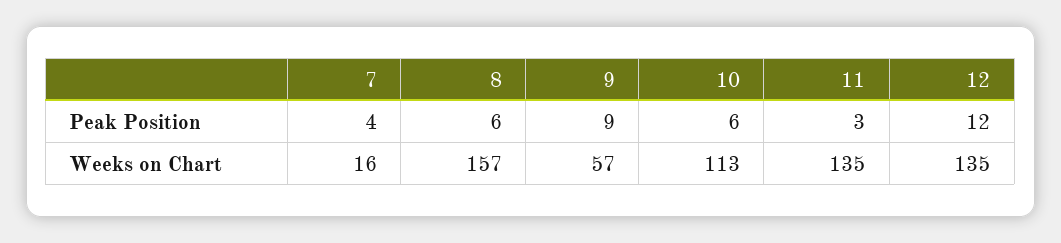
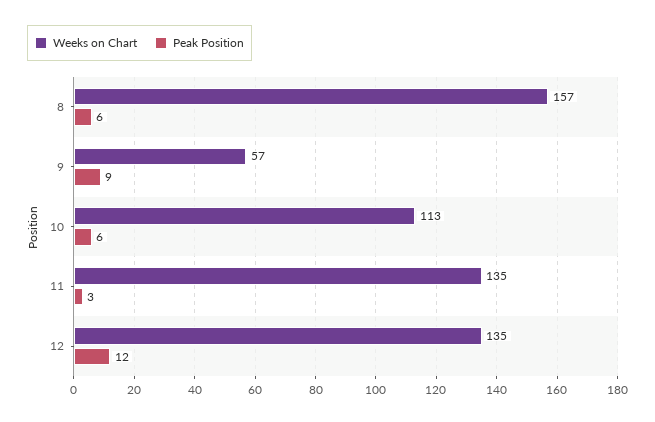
  {
    "Peak Position": {
-     "7": 4,
      "8": 6,
      "9": 9,
      "10": 6,
      "11": 3,
      "12": 12
    },
    "Weeks on Chart": {
-     "7": 16,
      "8": 157,
      "9": 57,
      "10": 113,
      "11": 135,
      "12": 135
    }
  }

